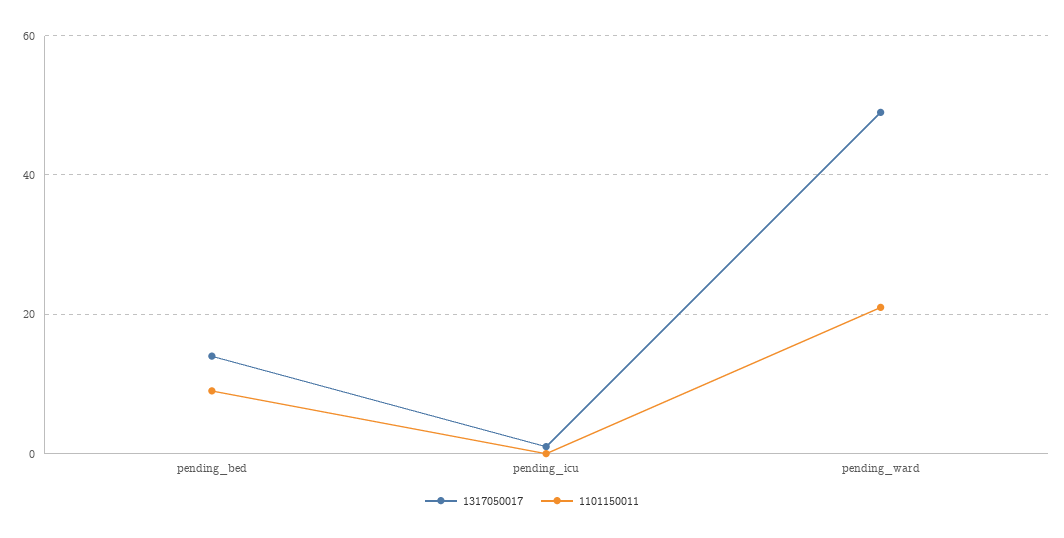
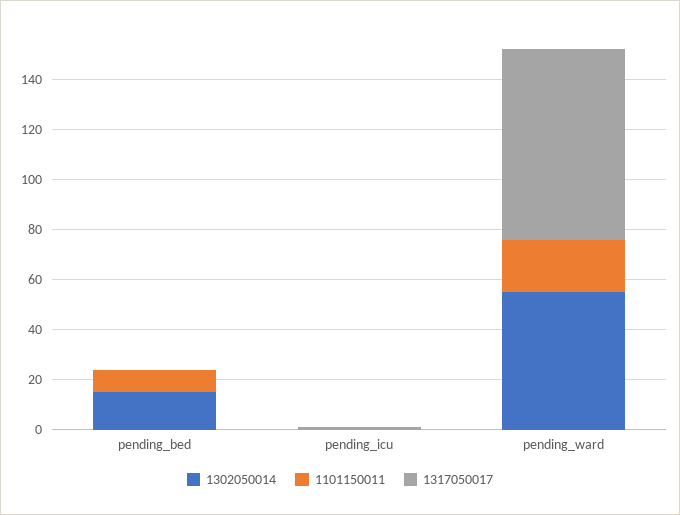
  {
    "1317050017": {
-     "pending_bed": 15,
+     "pending_bed": 0,
      "pending_icu": 0,
-     "pending_ward": 50
+     "pending_ward": 75
    },
    "1101150011": {
      "pending_bed": 10,
      "pending_icu": 0,
      "pending_ward": 20
-   }
+   },
+   "1302050014": {
+     "pending_bed": 15,
+     "pending_icu": 0,
+     "pending_ward": 55
+   }
  }

